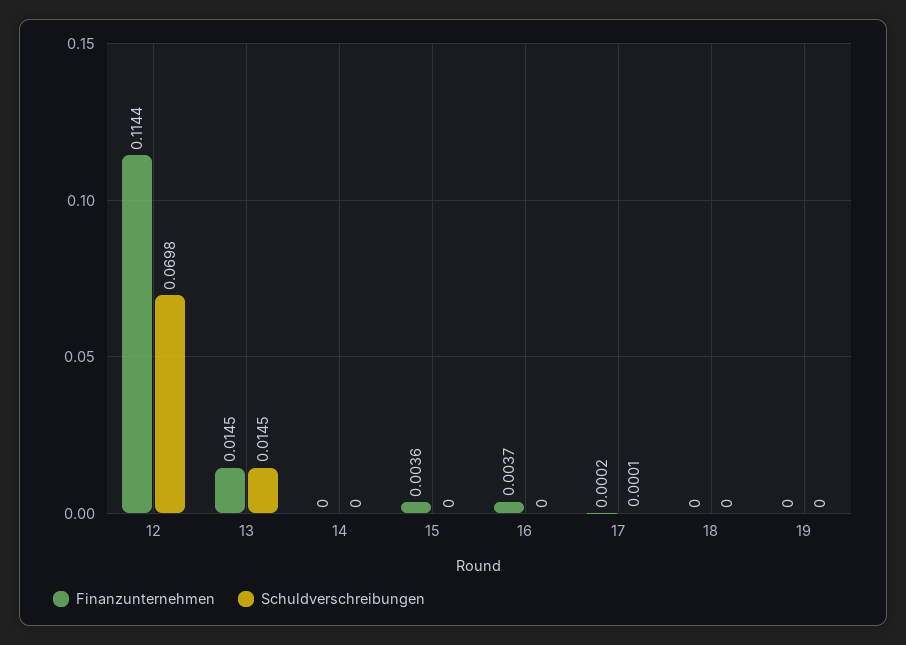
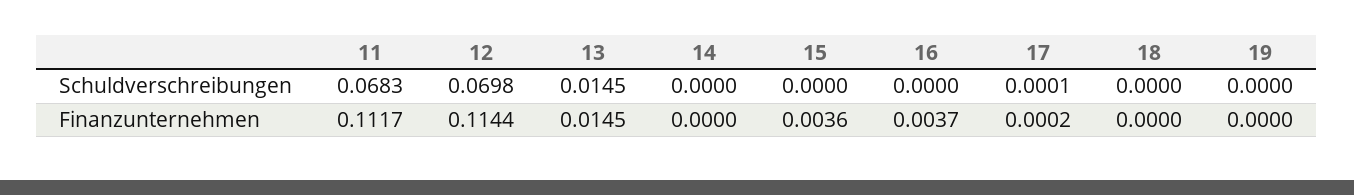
  {
    "Finanzunternehmen": {
      "12": 0.1144,
      "13": 0.0145,
      "14": 0,
      "15": 0.0036,
      "16": 0.0037,
      "17": 0.0002,
      "18": 0,
-     "19": 0
+     "19": 0,
+     "11": 0.1117
    },
    "Schuldverschreibungen": {
      "12": 0.0698,
      "13": 0.0145,
      "14": 0,
      "15": 0,
      "16": 0,
      "17": 0.0001,
      "18": 0,
-     "19": 0
+     "19": 0,
+     "11": 0.0683
    }
  }

